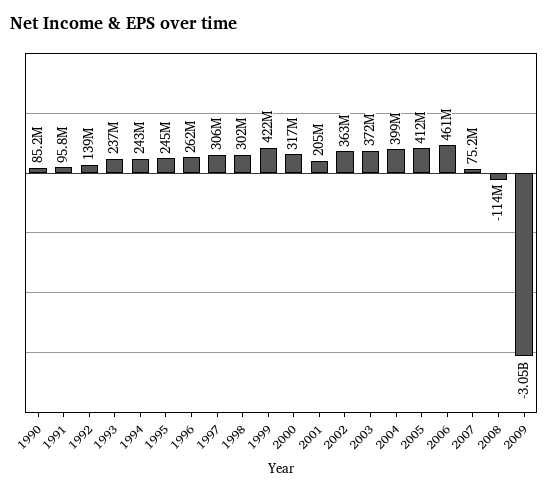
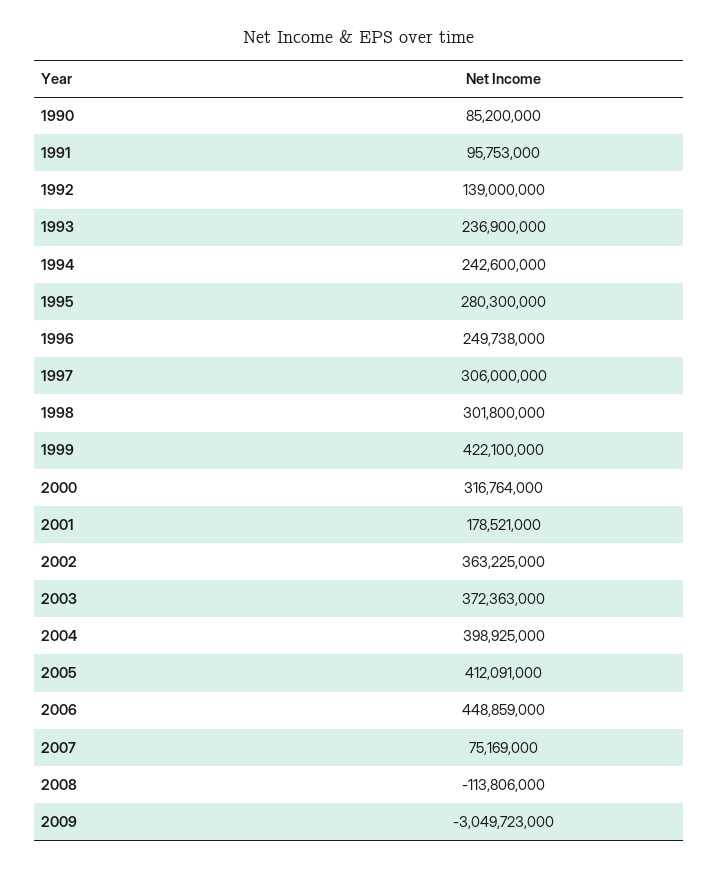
  {
    "1990": 85200000,
    "1991": 95753000,
    "1992": 139000000,
    "1993": 236900000,
    "1994": 242600000,
-   "1995": 245000000,
+   "1995": 280300000,
-   "1996": 262000000,
+   "1996": 249738000,
    "1997": 306000000,
    "1998": 301800000,
    "1999": 422100000,
    "2000": 316764000,
-   "2001": 205000000,
+   "2001": 178521000,
    "2002": 363225000,
    "2003": 372363000,
    "2004": 398925000,
    "2005": 412091000,
-   "2006": 461000000,
+   "2006": 448859000,
    "2007": 75169000,
    "2008": -113806000,
    "2009": -3049723000
  }

